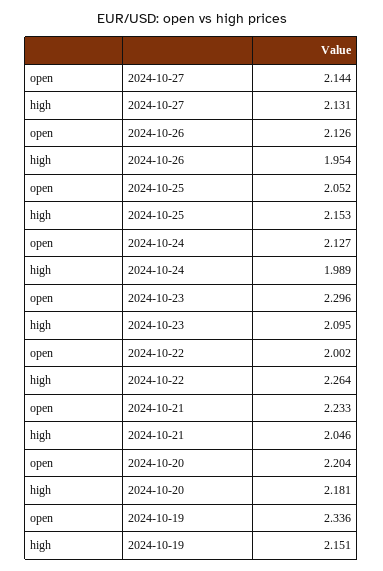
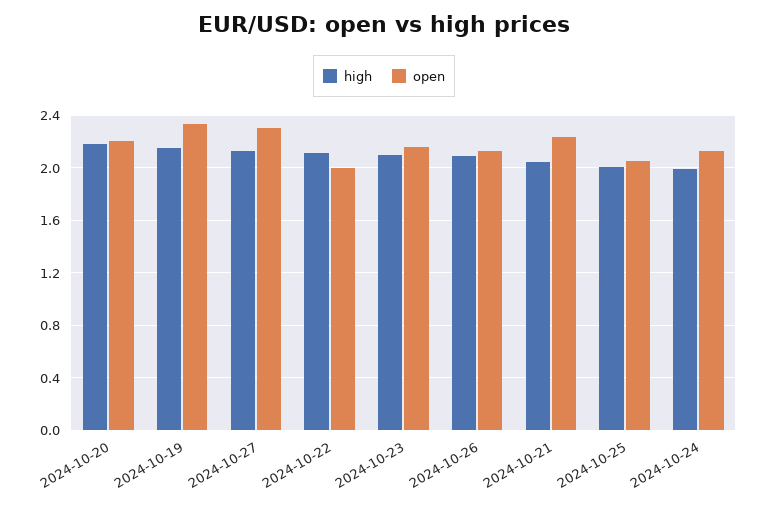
  {
    "open": {
-     "2024-10-27": 2.144,
+     "2024-10-27": 2.3,
      "2024-10-26": 2.126,
      "2024-10-25": 2.052,
      "2024-10-24": 2.127,
-     "2024-10-23": 2.296,
+     "2024-10-23": 2.15,
      "2024-10-22": 2.002,
      "2024-10-21": 2.233,
      "2024-10-20": 2.204,
      "2024-10-19": 2.336
    },
    "high": {
      "2024-10-27": 2.131,
-     "2024-10-26": 1.954,
+     "2024-10-26": 2.1,
-     "2024-10-25": 2.153,
+     "2024-10-25": 2,
      "2024-10-24": 1.989,
      "2024-10-23": 2.095,
-     "2024-10-22": 2.264,
+     "2024-10-22": 2.1,
      "2024-10-21": 2.046,
      "2024-10-20": 2.181,
      "2024-10-19": 2.151
    }
  }

